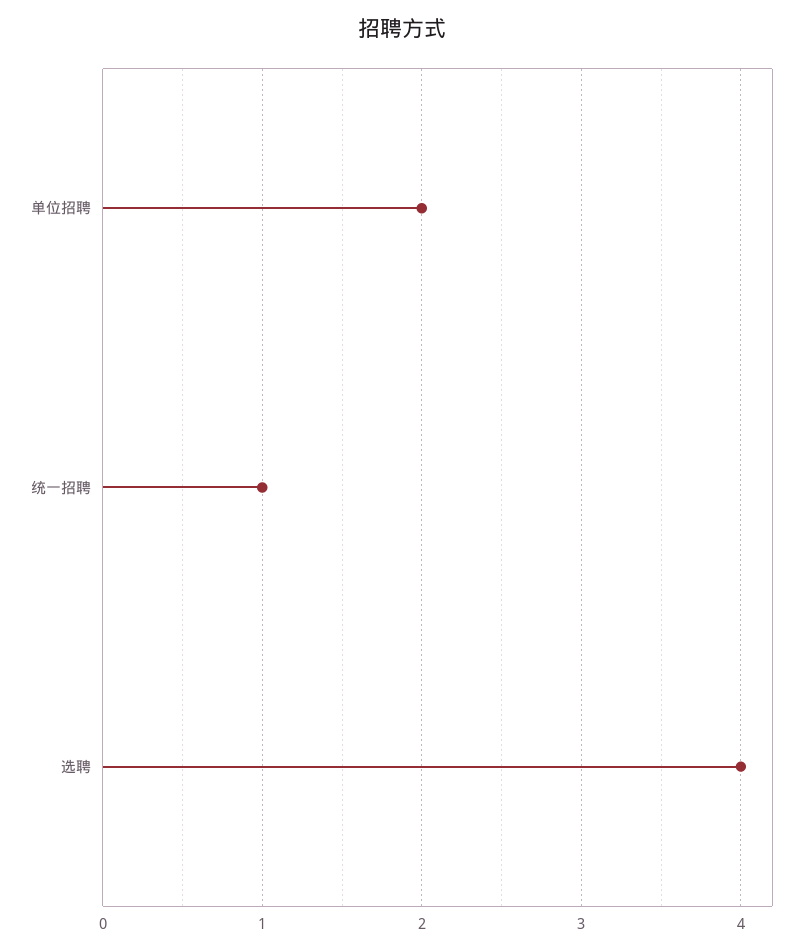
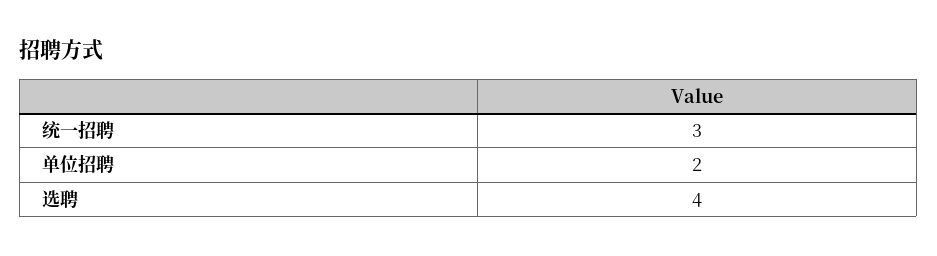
  {
    "单位招聘": 2,
-   "统一招聘": 1,
+   "统一招聘": 3,
    "选聘": 4
  }

